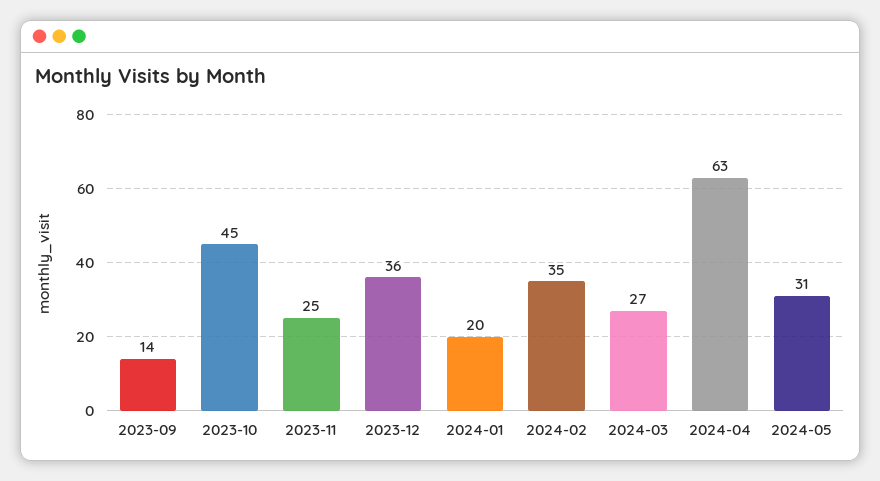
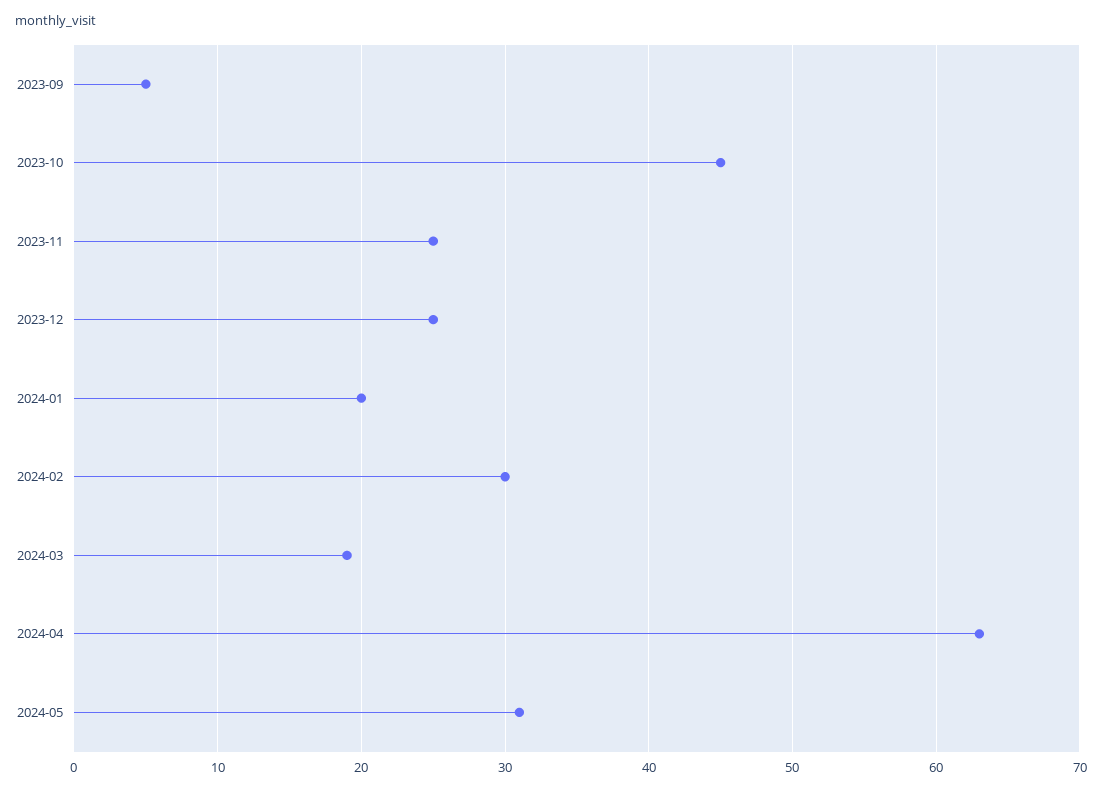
  {
-   "2023-09": 14,
+   "2023-09": 5,
    "2023-10": 45,
    "2023-11": 25,
-   "2023-12": 36,
+   "2023-12": 25,
    "2024-01": 20,
-   "2024-02": 35,
+   "2024-02": 30,
-   "2024-03": 27,
+   "2024-03": 19,
    "2024-04": 63,
    "2024-05": 31
  }

